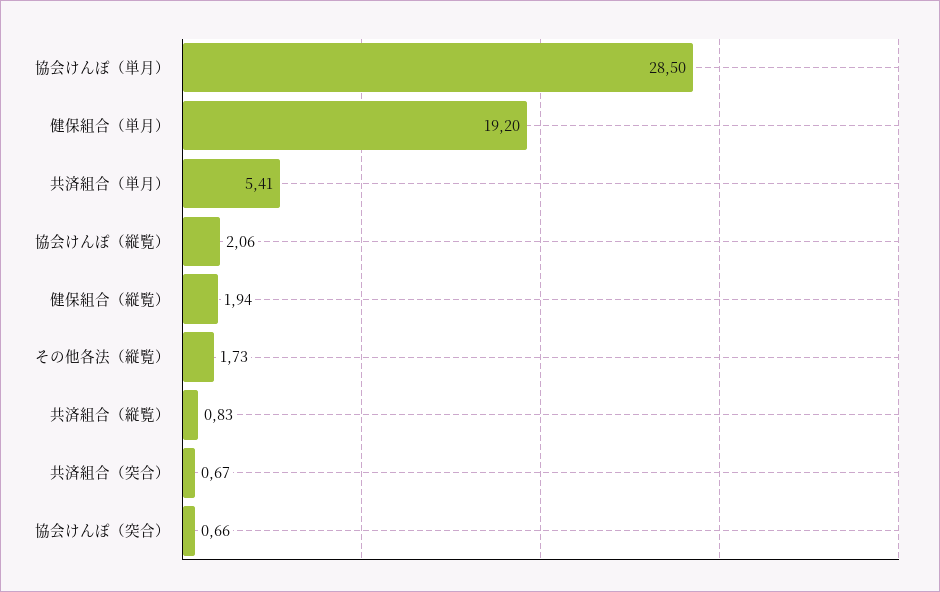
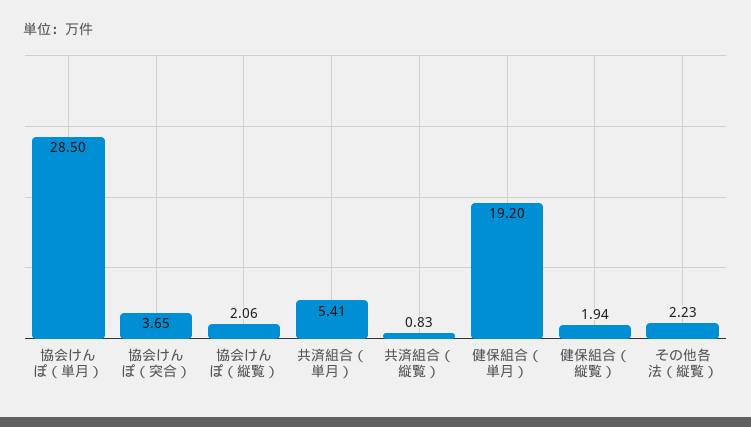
  {
    "協会けんぽ（単月）": 28.5,
    "健保組合（単月）": 19.2,
    "共済組合（単月）": 5.41,
    "協会けんぽ（縦覧）": 2.06,
    "健保組合（縦覧）": 1.94,
-   "その他各法（縦覧）": 1.73,
+   "その他各法（縦覧）": 2.23,
    "共済組合（縦覧）": 0.83,
-   "共済組合（突合）": 0.67,
-   "協会けんぽ（突合）": 0.66
+   "協会けんぽ（突合）": 3.65
  }

